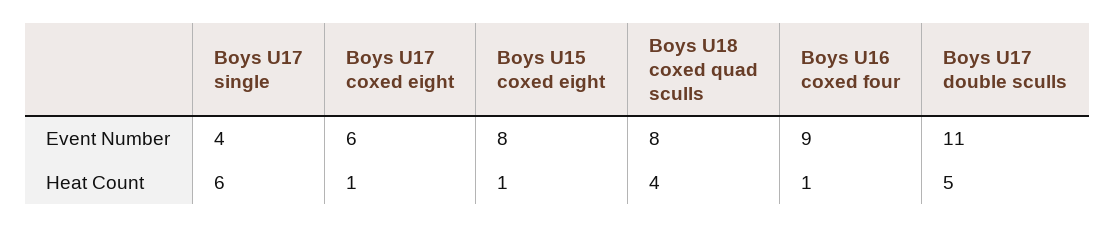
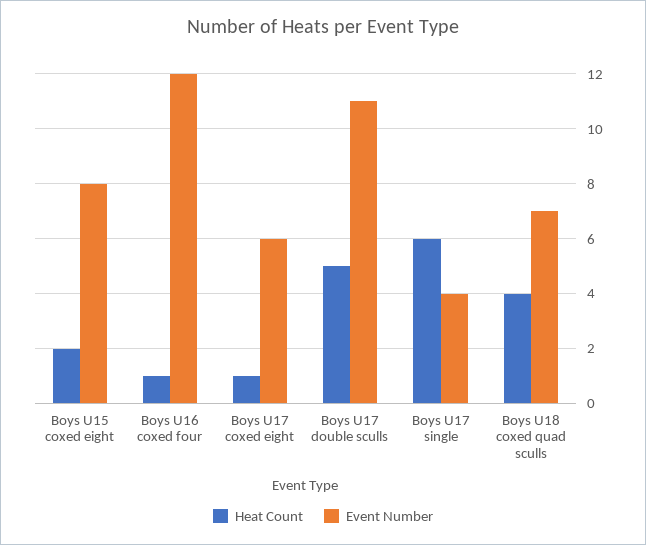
  {
    "Event Number": {
      "Boys U17 single": 4,
      "Boys U17 coxed eight": 6,
      "Boys U15 coxed eight": 8,
-     "Boys U18 coxed quad sculls": 8,
+     "Boys U18 coxed quad sculls": 7,
-     "Boys U16 coxed four": 9,
+     "Boys U16 coxed four": 12,
      "Boys U17 double sculls": 11
    },
    "Heat Count": {
      "Boys U17 single": 6,
      "Boys U17 coxed eight": 1,
-     "Boys U15 coxed eight": 1,
+     "Boys U15 coxed eight": 2,
      "Boys U18 coxed quad sculls": 4,
      "Boys U16 coxed four": 1,
      "Boys U17 double sculls": 5
    }
  }

